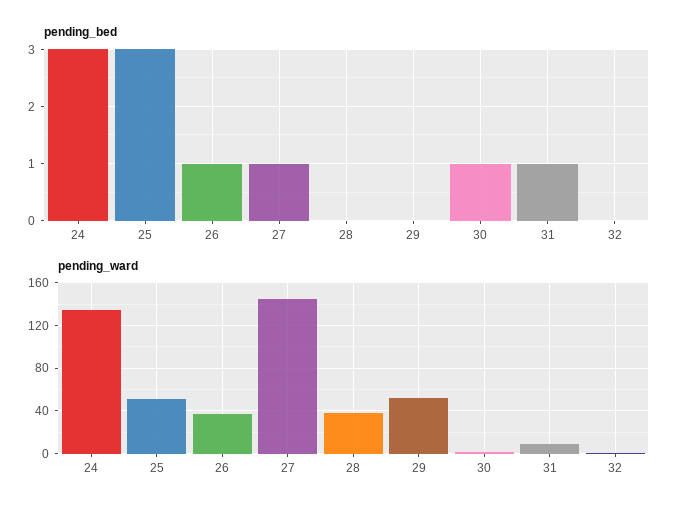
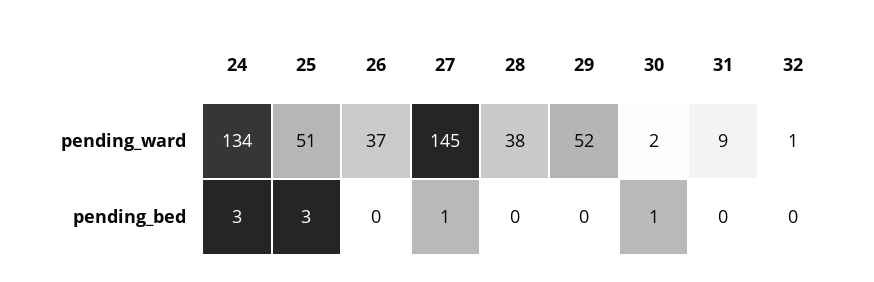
  {
    "pending_bed": {
      "24": 3,
      "25": 3,
-     "26": 1,
+     "26": 0,
      "27": 1,
      "28": 0,
      "29": 0,
      "30": 1,
-     "31": 1,
+     "31": 0,
      "32": 0
    },
    "pending_ward": {
      "24": 134,
      "25": 51,
      "26": 37,
      "27": 145,
      "28": 38,
      "29": 52,
      "30": 2,
      "31": 9,
      "32": 1
    }
  }

